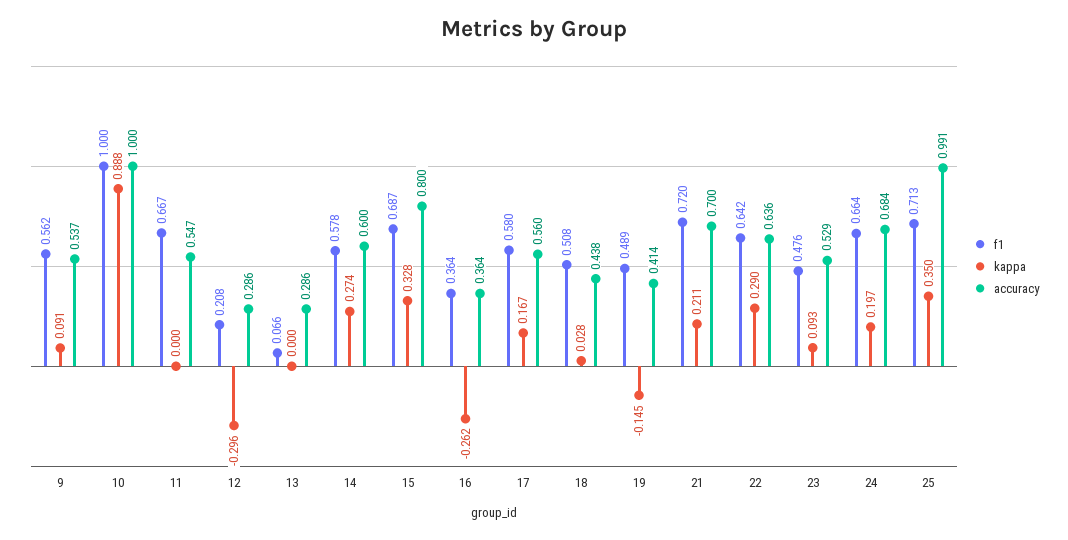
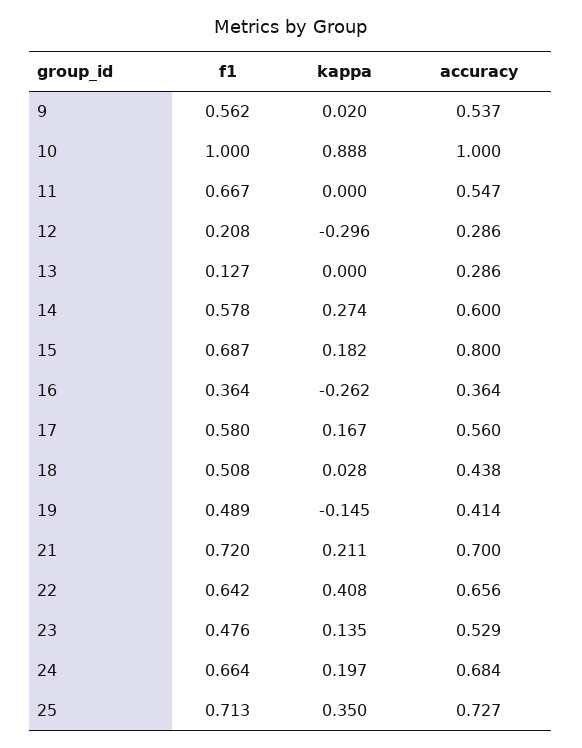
  {
    "f1": {
      "9": 0.562,
      "10": 1,
      "11": 0.667,
      "12": 0.208,
-     "13": 0.066,
+     "13": 0.127,
      "14": 0.578,
      "15": 0.687,
      "16": 0.364,
      "17": 0.58,
      "18": 0.508,
      "19": 0.489,
      "21": 0.72,
      "22": 0.642,
      "23": 0.476,
      "24": 0.664,
      "25": 0.713
    },
    "kappa": {
-     "9": 0.091,
+     "9": 0.02,
      "10": 0.888,
      "11": 0,
      "12": -0.296,
      "13": 0,
      "14": 0.274,
-     "15": 0.328,
+     "15": 0.182,
      "16": -0.262,
      "17": 0.167,
      "18": 0.028,
      "19": -0.145,
      "21": 0.211,
-     "22": 0.29,
+     "22": 0.408,
-     "23": 0.093,
+     "23": 0.135,
      "24": 0.197,
      "25": 0.35
    },
    "accuracy": {
      "9": 0.537,
      "10": 1,
      "11": 0.547,
      "12": 0.286,
      "13": 0.286,
      "14": 0.6,
      "15": 0.8,
      "16": 0.364,
      "17": 0.56,
      "18": 0.438,
      "19": 0.414,
      "21": 0.7,
-     "22": 0.636,
+     "22": 0.656,
      "23": 0.529,
      "24": 0.684,
-     "25": 0.991
+     "25": 0.727
    }
  }

